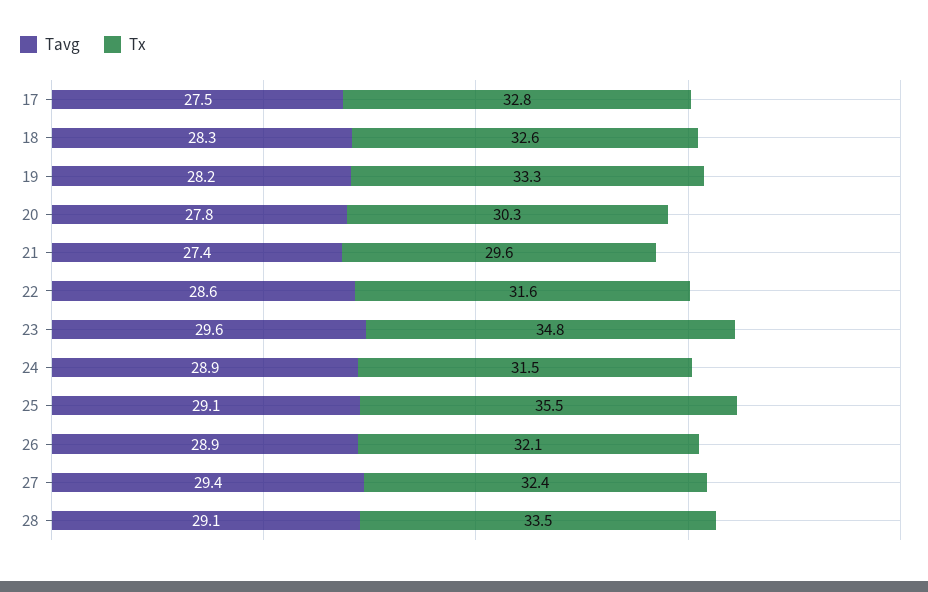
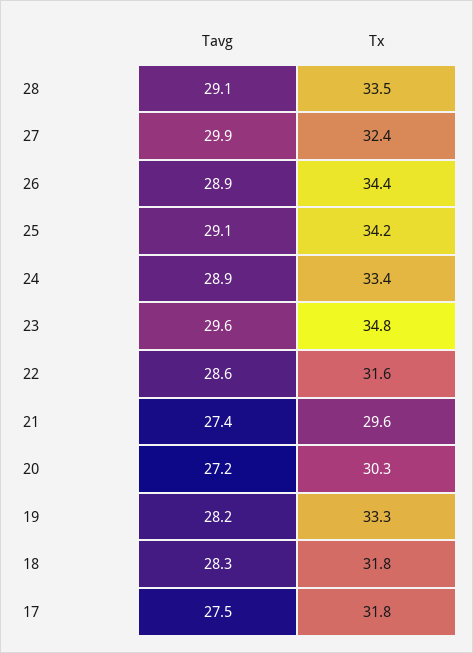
  {
    "Tavg": {
      "17": 27.5,
      "18": 28.3,
      "19": 28.2,
-     "20": 27.8,
+     "20": 27.2,
      "21": 27.4,
      "22": 28.6,
      "23": 29.6,
      "24": 28.9,
      "25": 29.1,
      "26": 28.9,
-     "27": 29.4,
+     "27": 29.9,
      "28": 29.1
    },
    "Tx": {
-     "17": 32.8,
+     "17": 31.8,
-     "18": 32.6,
+     "18": 31.8,
      "19": 33.3,
      "20": 30.3,
      "21": 29.6,
      "22": 31.6,
      "23": 34.8,
-     "24": 31.5,
+     "24": 33.4,
-     "25": 35.5,
+     "25": 34.2,
-     "26": 32.1,
+     "26": 34.4,
      "27": 32.4,
      "28": 33.5
    }
  }

